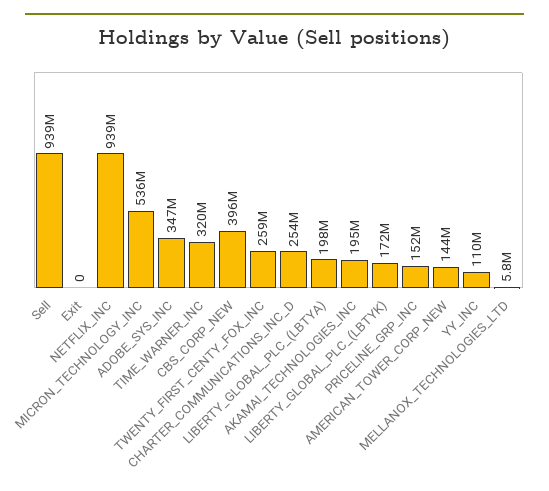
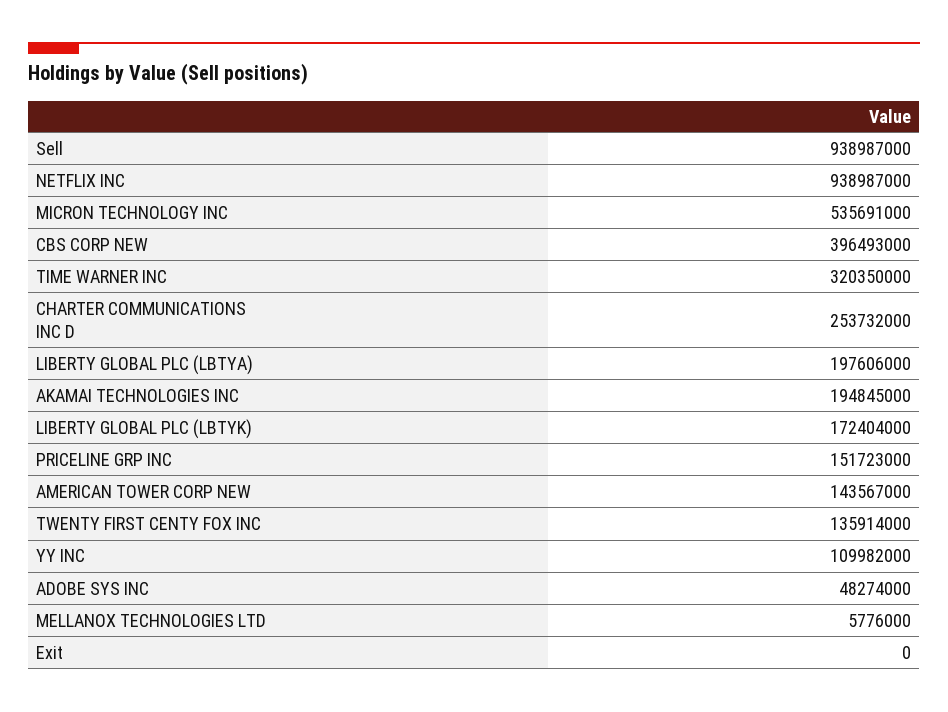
  {
    "Sell": 938987000,
    "Exit": 0,
    "NETFLIX_INC": 938987000,
    "MICRON_TECHNOLOGY_INC": 535691000,
-   "ADOBE_SYS_INC": 347000000,
+   "ADOBE_SYS_INC": 48274000,
    "TIME_WARNER_INC": 320350000,
    "CBS_CORP_NEW": 396493000,
-   "TWENTY_FIRST_CENTY_FOX_INC": 259000000,
+   "TWENTY_FIRST_CENTY_FOX_INC": 135914000,
    "CHARTER_COMMUNICATIONS_INC_D": 253732000,
    "LIBERTY_GLOBAL_PLC_(LBTYA)": 197606000,
    "AKAMAI_TECHNOLOGIES_INC": 194845000,
    "LIBERTY_GLOBAL_PLC_(LBTYK)": 172404000,
    "PRICELINE_GRP_INC": 151723000,
    "AMERICAN_TOWER_CORP_NEW": 143567000,
    "YY_INC": 109982000,
    "MELLANOX_TECHNOLOGIES_LTD": 5776000
  }

